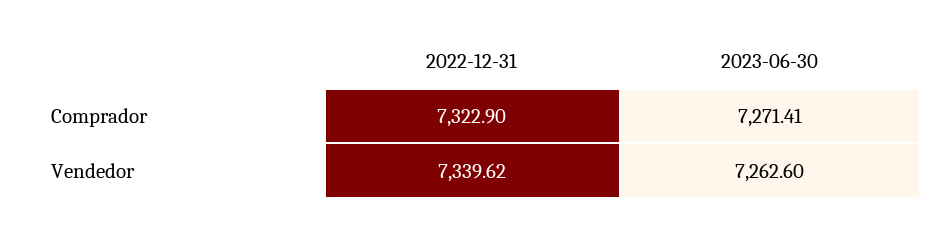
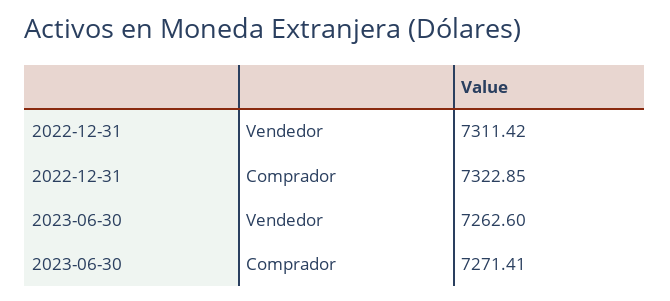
  {
    "2022-12-31": {
-     "Comprador": 7322.9,
+     "Comprador": 7322.85,
-     "Vendedor": 7339.62
+     "Vendedor": 7311.42
    },
    "2023-06-30": {
      "Comprador": 7271.41,
      "Vendedor": 7262.6
    }
  }

